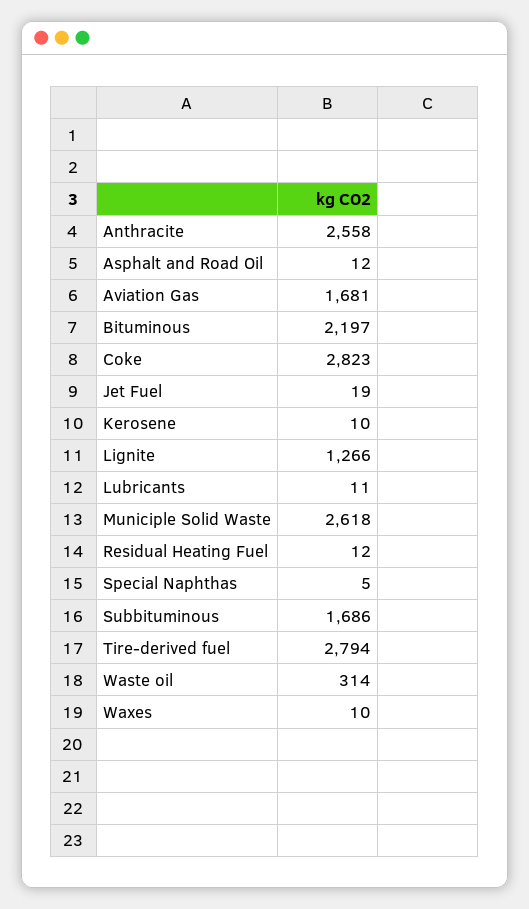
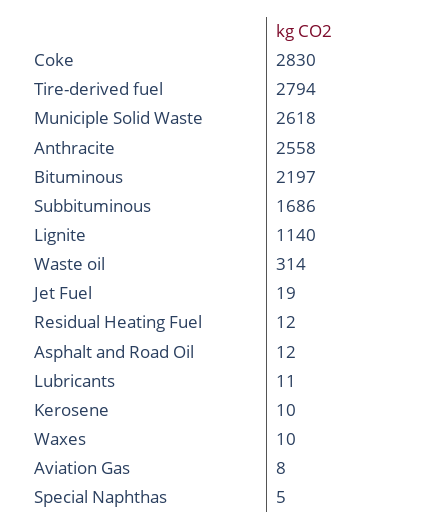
  {
    "Anthracite": 2558,
    "Asphalt and Road Oil": 12,
-   "Aviation Gas": 1681,
+   "Aviation Gas": 8,
    "Bituminous": 2197,
-   "Coke": 2823,
+   "Coke": 2830,
    "Jet Fuel": 19,
    "Kerosene": 10,
-   "Lignite": 1266,
+   "Lignite": 1140,
    "Lubricants": 11,
    "Municiple Solid Waste": 2618,
    "Residual Heating Fuel": 12,
    "Special Naphthas": 5,
    "Subbituminous": 1686,
    "Tire-derived fuel": 2794,
    "Waste oil": 314,
    "Waxes": 10
  }

